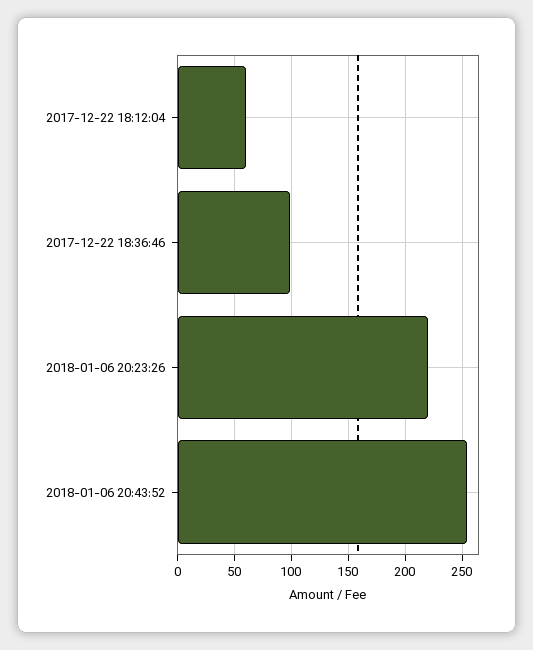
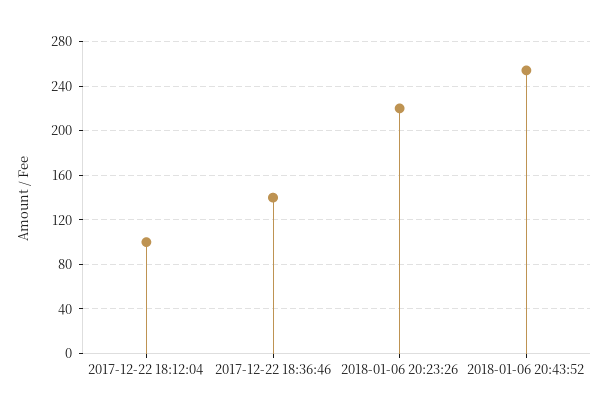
  {
-   "2017-12-22 18:12:04": 60,
+   "2017-12-22 18:12:04": 100,
-   "2017-12-22 18:36:46": 100,
+   "2017-12-22 18:36:46": 140,
    "2018-01-06 20:23:26": 220,
    "2018-01-06 20:43:52": 250
  }

